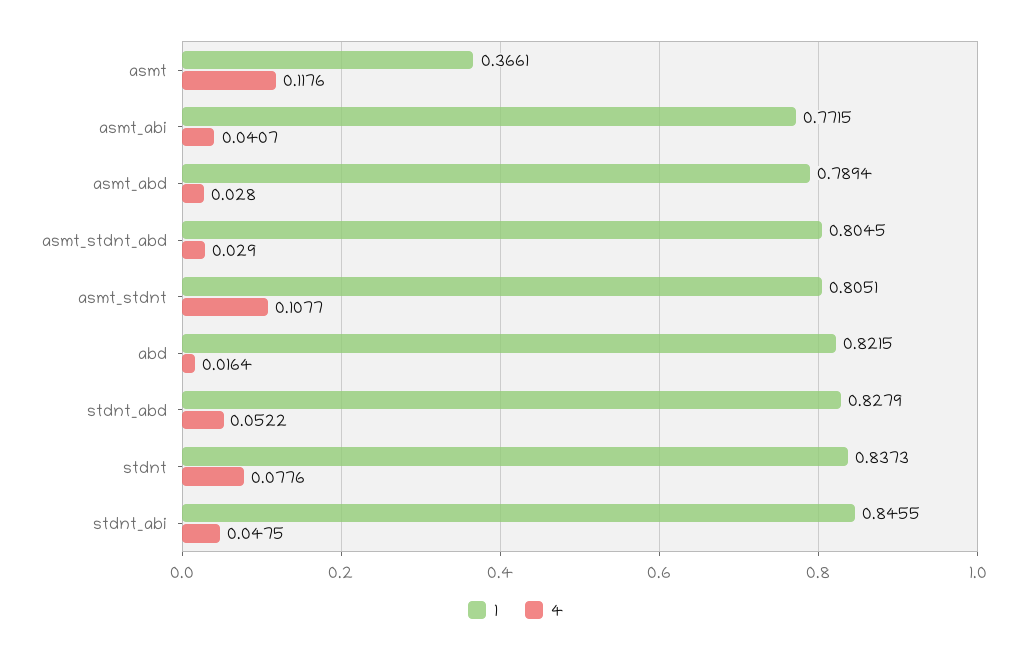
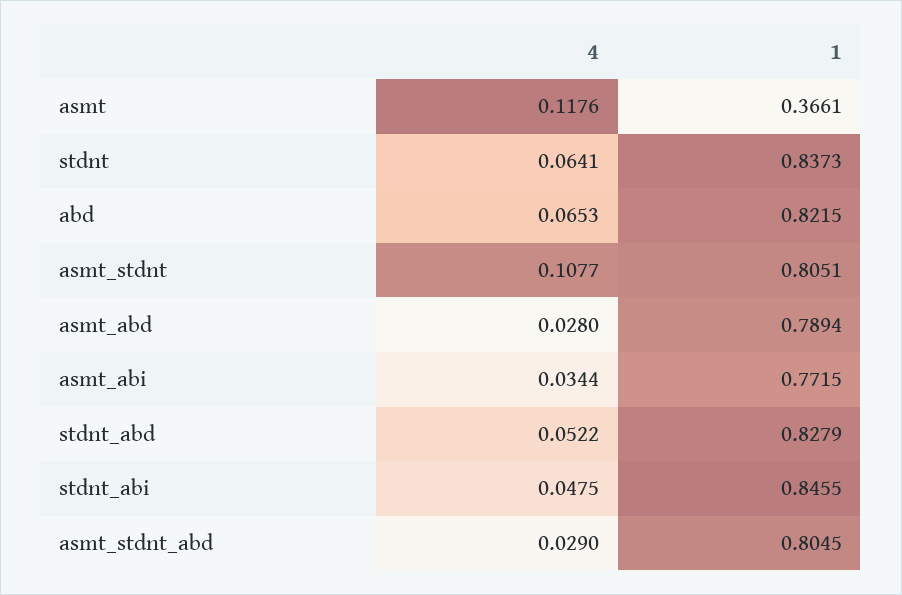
  {
    "1": {
      "asmt": 0.3661,
      "asmt_abi": 0.7715,
      "asmt_abd": 0.7894,
      "asmt_stdnt_abd": 0.8045,
      "asmt_stdnt": 0.8051,
      "abd": 0.8215,
      "stdnt_abd": 0.8279,
      "stdnt": 0.8373,
      "stdnt_abi": 0.8455
    },
    "4": {
      "asmt": 0.1176,
-     "asmt_abi": 0.0407,
+     "asmt_abi": 0.0344,
      "asmt_abd": 0.028,
      "asmt_stdnt_abd": 0.029,
      "asmt_stdnt": 0.1077,
-     "abd": 0.0164,
+     "abd": 0.0653,
      "stdnt_abd": 0.0522,
-     "stdnt": 0.0776,
+     "stdnt": 0.0641,
      "stdnt_abi": 0.0475
    }
  }

